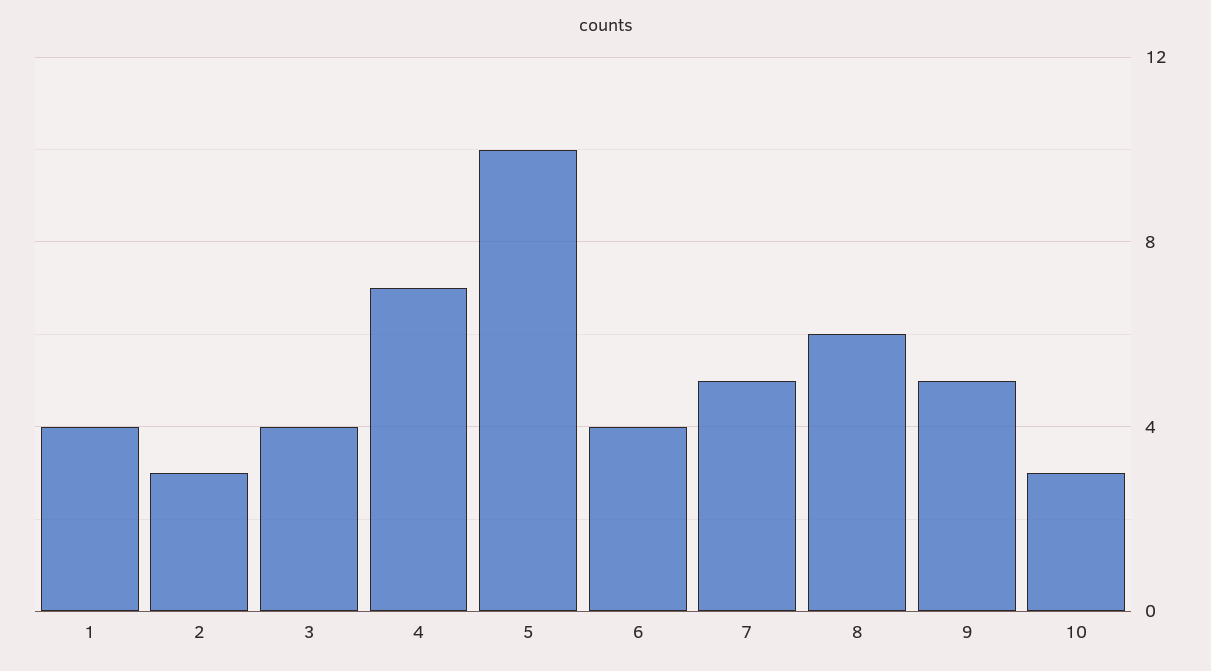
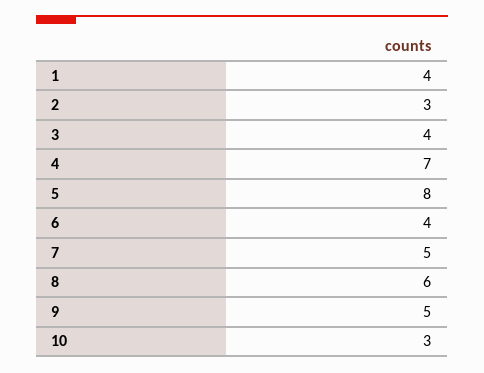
  {
    "1": 4,
    "2": 3,
    "3": 4,
    "4": 7,
-   "5": 10,
+   "5": 8,
    "6": 4,
    "7": 5,
    "8": 6,
    "9": 5,
    "10": 3
  }

